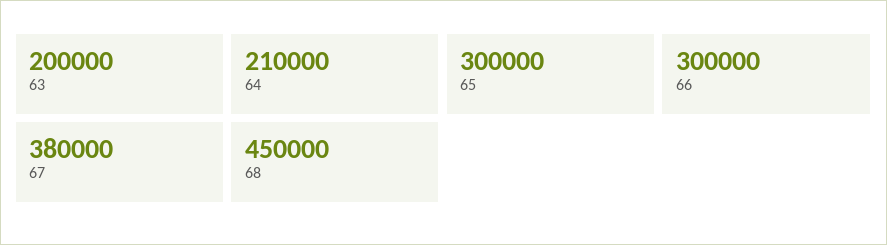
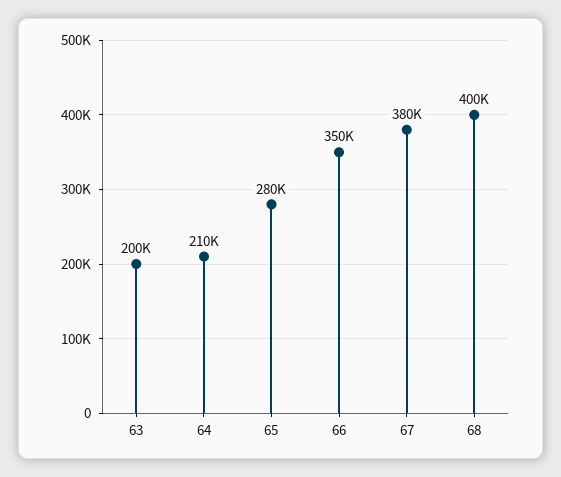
  {
    "63": 200000,
    "64": 210000,
-   "65": 300000,
+   "65": 280000,
-   "66": 300000,
+   "66": 350000,
    "67": 380000,
-   "68": 450000
+   "68": 400000
  }

